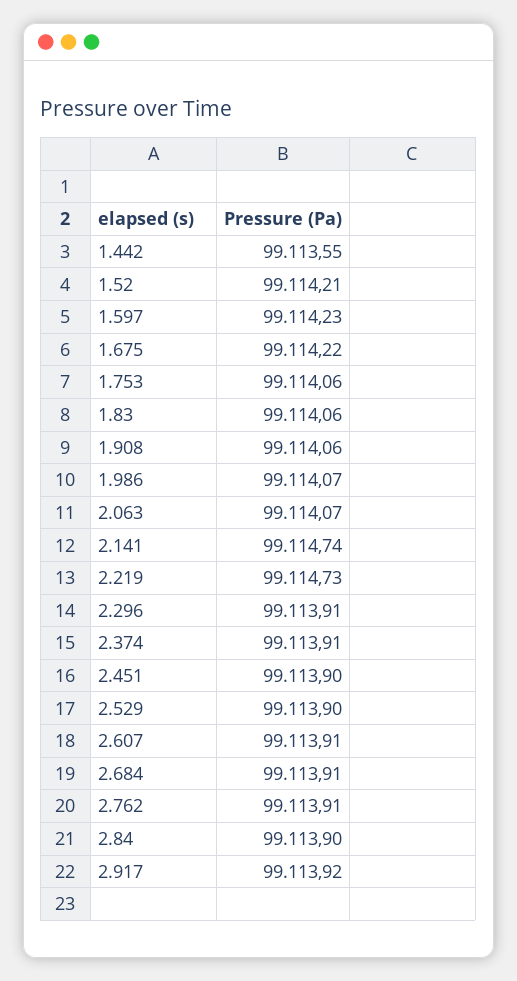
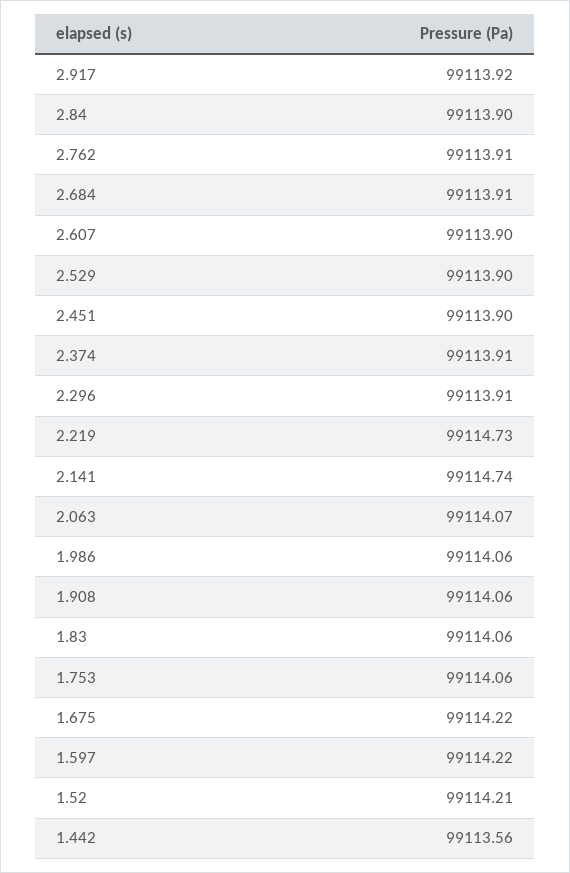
  {
-   "1.442": 99113.55,
+   "1.442": 99113.56,
    "1.52": 99114.21,
-   "1.597": 99114.23,
+   "1.597": 99114.22,
    "1.675": 99114.22,
    "1.753": 99114.06,
    "1.83": 99114.06,
    "1.908": 99114.06,
-   "1.986": 99114.07,
+   "1.986": 99114.06,
    "2.063": 99114.07,
    "2.141": 99114.74,
    "2.219": 99114.73,
    "2.296": 99113.91,
    "2.374": 99113.91,
    "2.451": 99113.9,
    "2.529": 99113.9,
-   "2.607": 99113.91,
+   "2.607": 99113.9,
    "2.684": 99113.91,
    "2.762": 99113.91,
    "2.84": 99113.9,
    "2.917": 99113.92
  }

